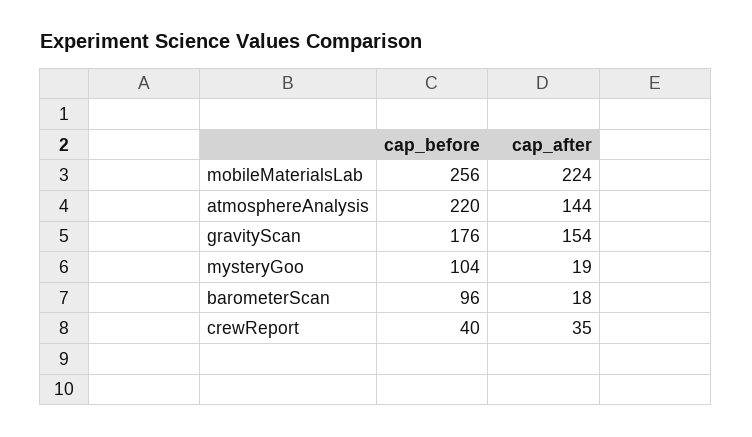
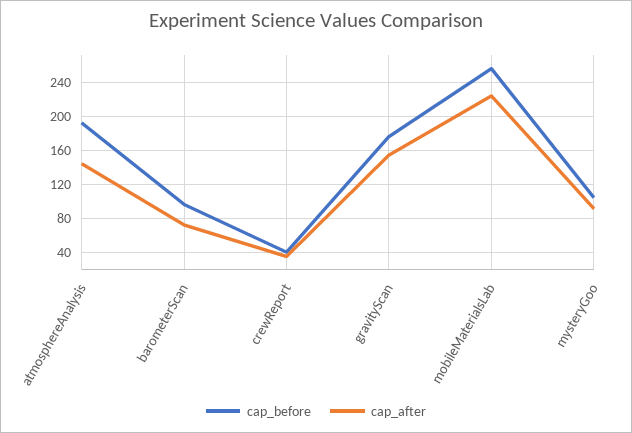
  {
    "cap_before": {
      "mobileMaterialsLab": 256,
-     "atmosphereAnalysis": 220,
+     "atmosphereAnalysis": 190,
      "gravityScan": 176,
      "mysteryGoo": 104,
      "barometerScan": 96,
      "crewReport": 40
    },
    "cap_after": {
      "mobileMaterialsLab": 224,
      "atmosphereAnalysis": 144,
      "gravityScan": 154,
-     "mysteryGoo": 19,
+     "mysteryGoo": 90,
-     "barometerScan": 18,
+     "barometerScan": 70,
      "crewReport": 35
    }
  }

